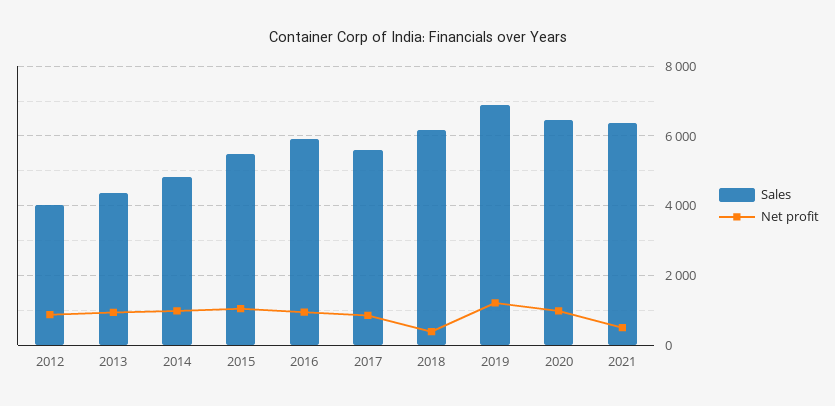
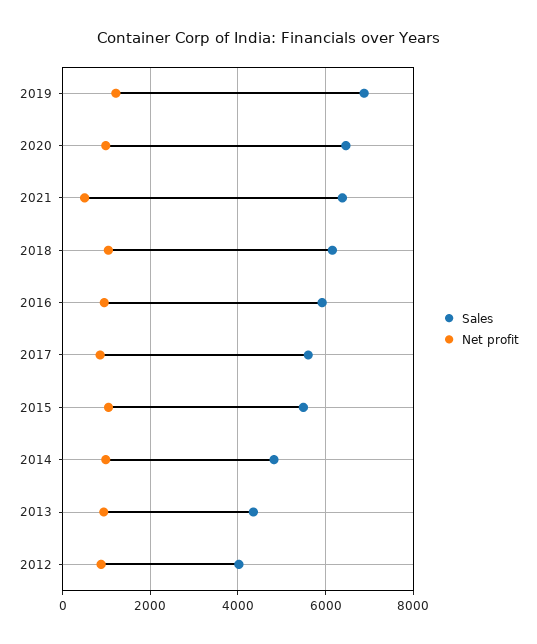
  {
    "Sales": {
      "2012": 4000,
      "2013": 4400,
      "2014": 4800,
      "2015": 5400,
      "2016": 6000,
      "2017": 5600,
      "2018": 6200,
      "2019": 6800,
      "2020": 6400,
      "2021": 6400
    },
    "Net profit": {
      "2012": 800,
      "2013": 1000,
      "2014": 1000,
      "2015": 1000,
      "2016": 1000,
      "2017": 800,
-     "2018": 400,
+     "2018": 1000,
      "2019": 1200,
      "2020": 1000,
      "2021": 600
    }
  }

